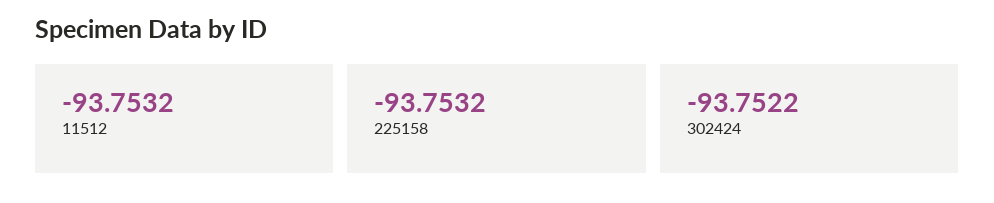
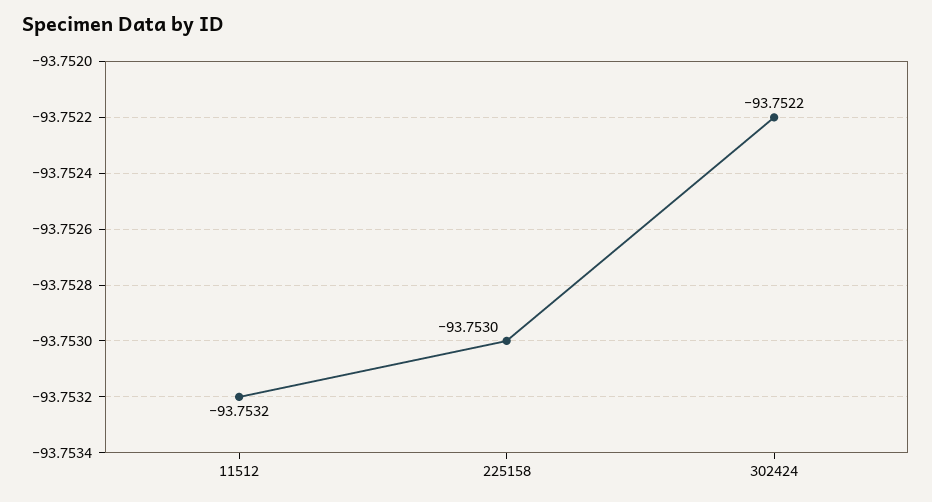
  {
    "11512": -93.7532,
-   "225158": -93.7532,
+   "225158": -93.753,
    "302424": -93.7522
  }

